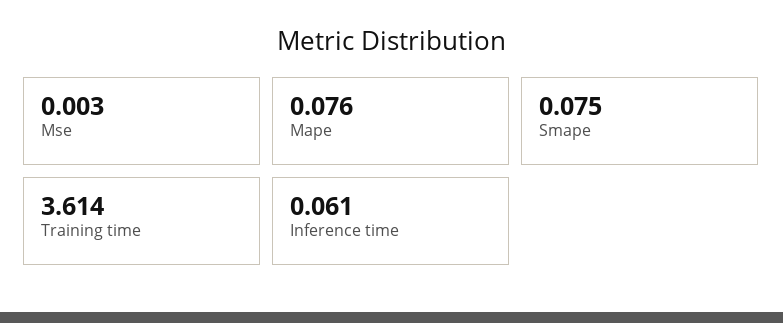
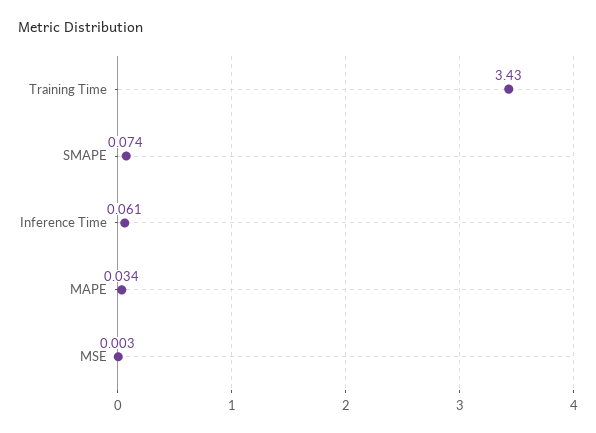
  {
    "Mse": 0.003,
-   "Mape": 0.076,
+   "Mape": 0.034,
-   "Smape": 0.075,
+   "Smape": 0.074,
-   "Training time": 3.614,
+   "Training time": 3.43,
    "Inference time": 0.061
  }

